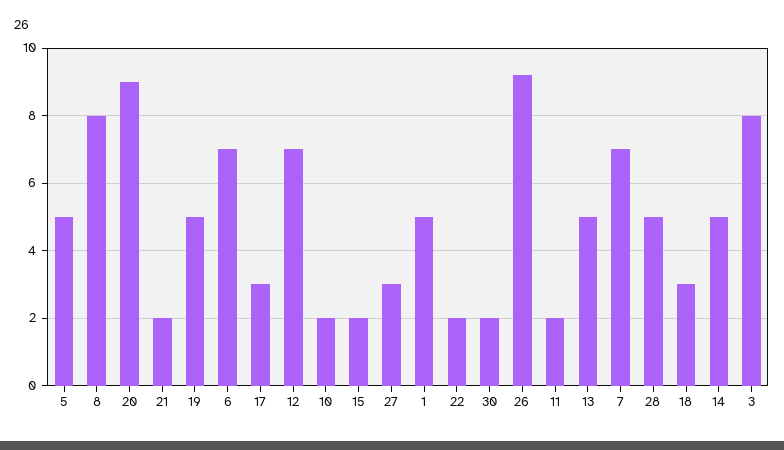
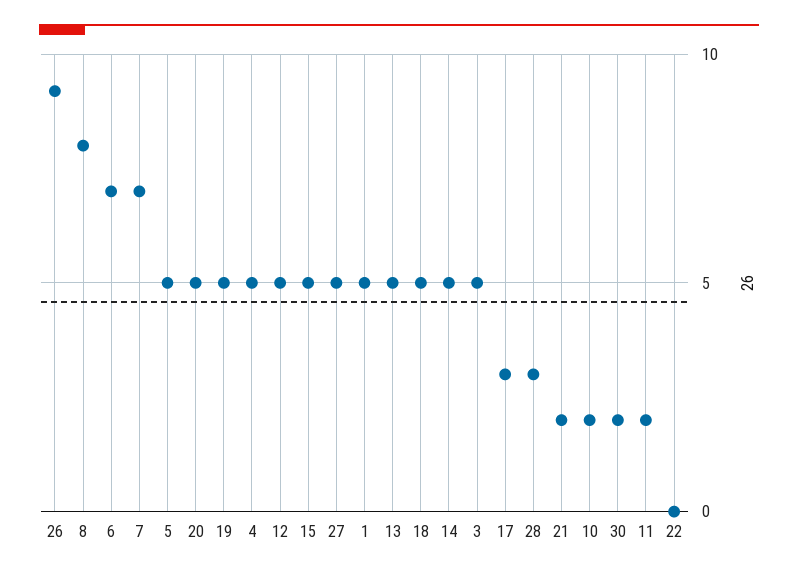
  {
    "5": 5,
    "8": 8,
-   "20": 9,
+   "20": 5,
    "21": 2,
    "19": 5,
    "6": 7,
    "17": 3,
-   "12": 7,
+   "12": 5,
    "10": 2,
-   "15": 2,
+   "15": 5,
-   "27": 3,
+   "27": 5,
    "1": 5,
-   "22": 2,
+   "22": 0,
    "30": 2,
    "26": 9.2,
    "11": 2,
    "13": 5,
    "7": 7,
-   "28": 5,
+   "28": 3,
-   "18": 3,
+   "18": 5,
    "14": 5,
-   "3": 8
+   "3": 5,
+   "4": 5
  }

